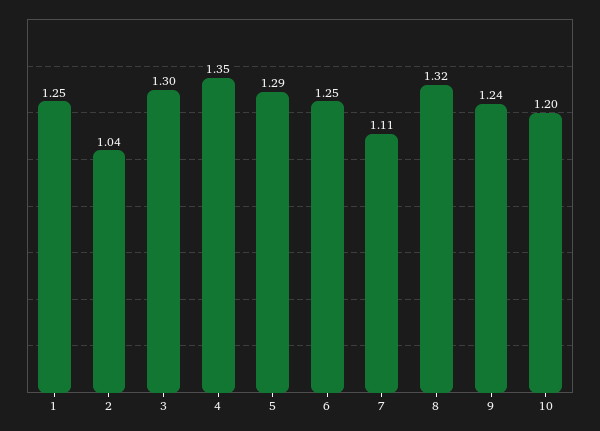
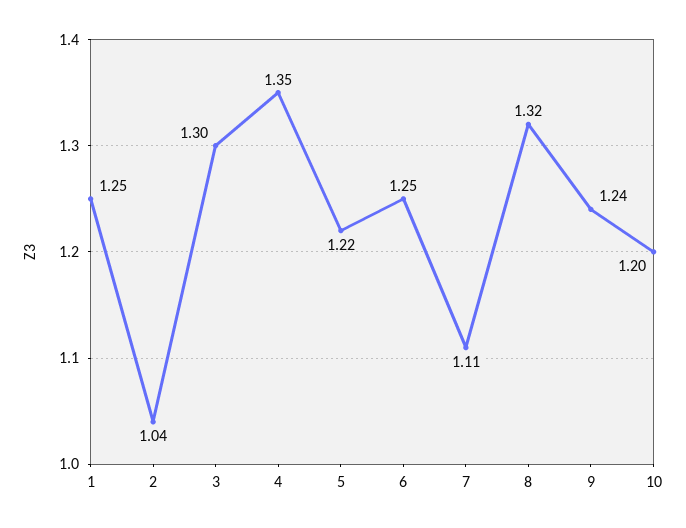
  {
    "1": 1.25,
    "2": 1.04,
    "3": 1.3,
    "4": 1.35,
-   "5": 1.29,
+   "5": 1.22,
    "6": 1.25,
    "7": 1.11,
    "8": 1.32,
    "9": 1.24,
    "10": 1.2
  }

